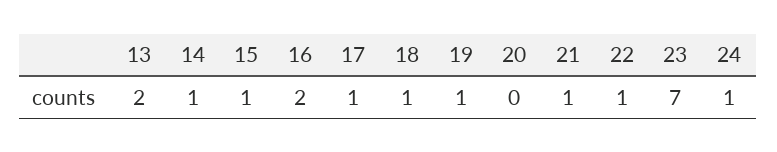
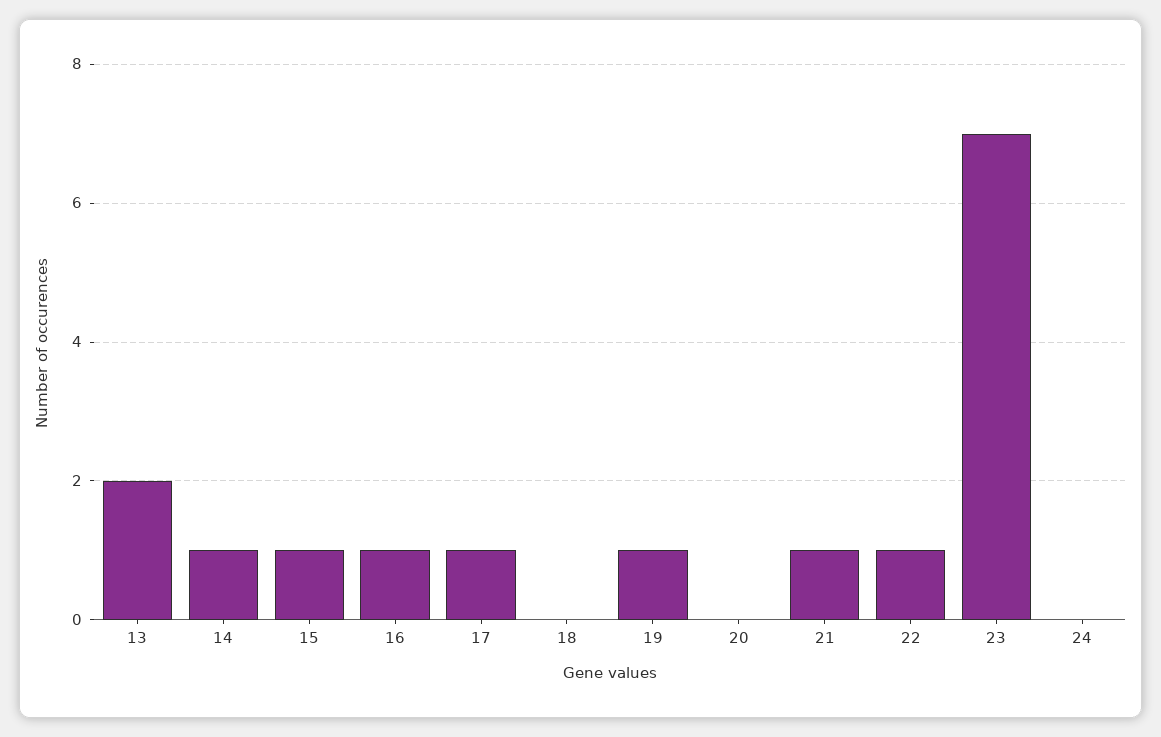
  {
    "13": 2,
    "14": 1,
    "15": 1,
-   "16": 2,
+   "16": 1,
    "17": 1,
-   "18": 1,
+   "18": 0,
    "19": 1,
    "20": 0,
    "21": 1,
    "22": 1,
    "23": 7,
-   "24": 1
+   "24": 0
  }

